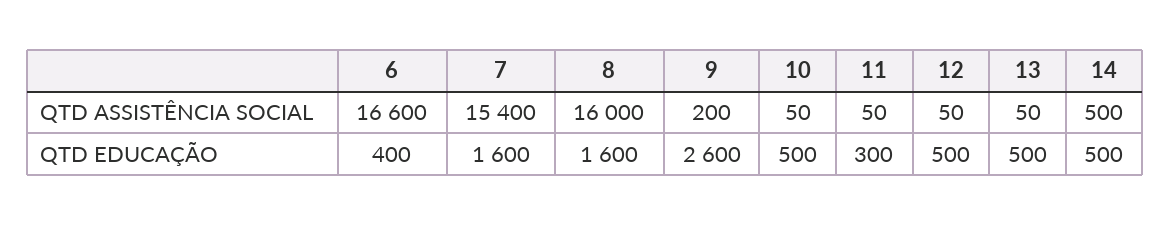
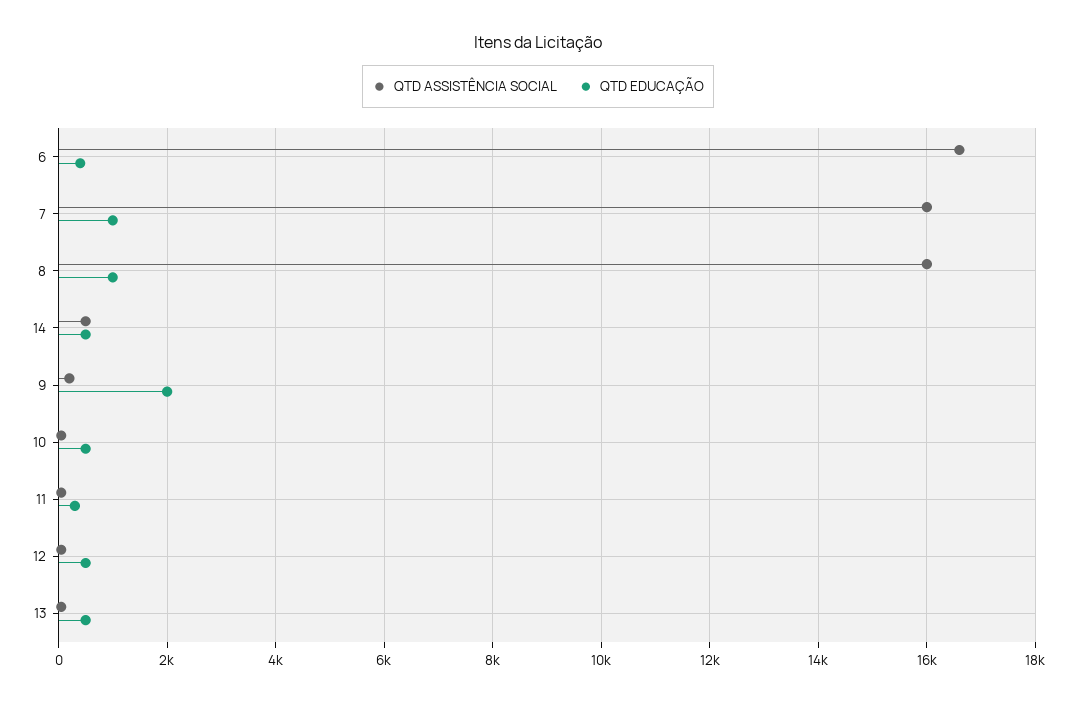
  {
    "QTD ASSISTÊNCIA SOCIAL": {
      "6": 16600,
-     "7": 15400,
+     "7": 16000,
      "8": 16000,
      "9": 200,
      "10": 50,
      "11": 50,
      "12": 50,
      "13": 50,
      "14": 500
    },
    "QTD EDUCAÇÃO": {
      "6": 400,
-     "7": 1600,
+     "7": 1000,
-     "8": 1600,
+     "8": 1000,
-     "9": 2600,
+     "9": 2000,
      "10": 500,
      "11": 300,
      "12": 500,
      "13": 500,
      "14": 500
    }
  }

